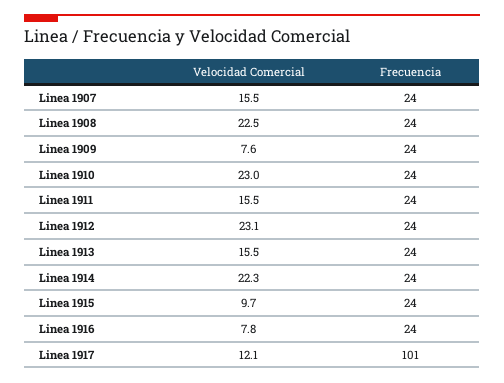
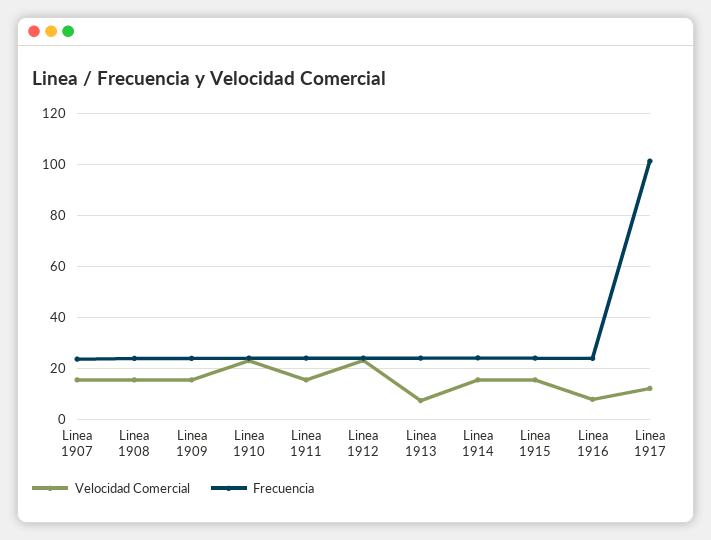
  {
    "Velocidad Comercial": {
      "Linea 1907": 15.5,
-     "Linea 1908": 22.5,
+     "Linea 1908": 15,
-     "Linea 1909": 7.6,
+     "Linea 1909": 15,
      "Linea 1910": 23,
      "Linea 1911": 15.5,
      "Linea 1912": 23.1,
-     "Linea 1913": 15.5,
+     "Linea 1913": 7.5,
-     "Linea 1914": 22.3,
+     "Linea 1914": 15,
-     "Linea 1915": 9.7,
+     "Linea 1915": 15,
      "Linea 1916": 7.8,
      "Linea 1917": 12.1
    },
    "Frecuencia": {
      "Linea 1907": 24,
      "Linea 1908": 24,
      "Linea 1909": 24,
      "Linea 1910": 24,
      "Linea 1911": 24,
      "Linea 1912": 24,
      "Linea 1913": 24,
      "Linea 1914": 24,
      "Linea 1915": 24,
      "Linea 1916": 24,
      "Linea 1917": 101
    }
  }

